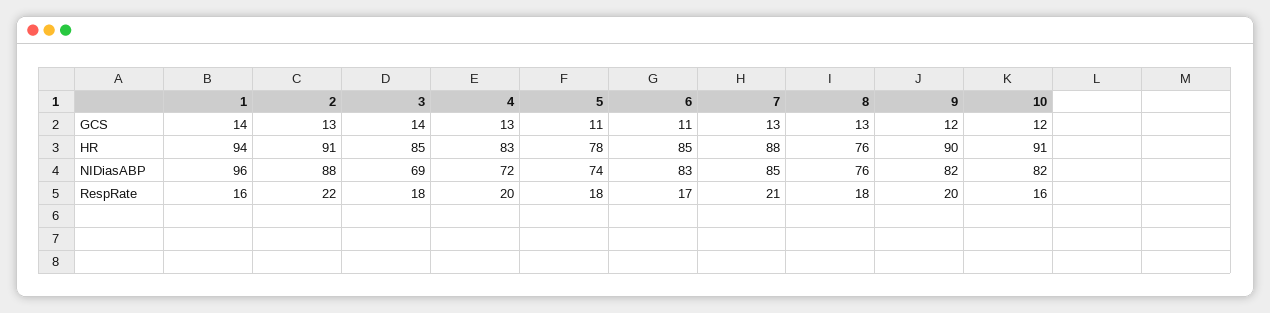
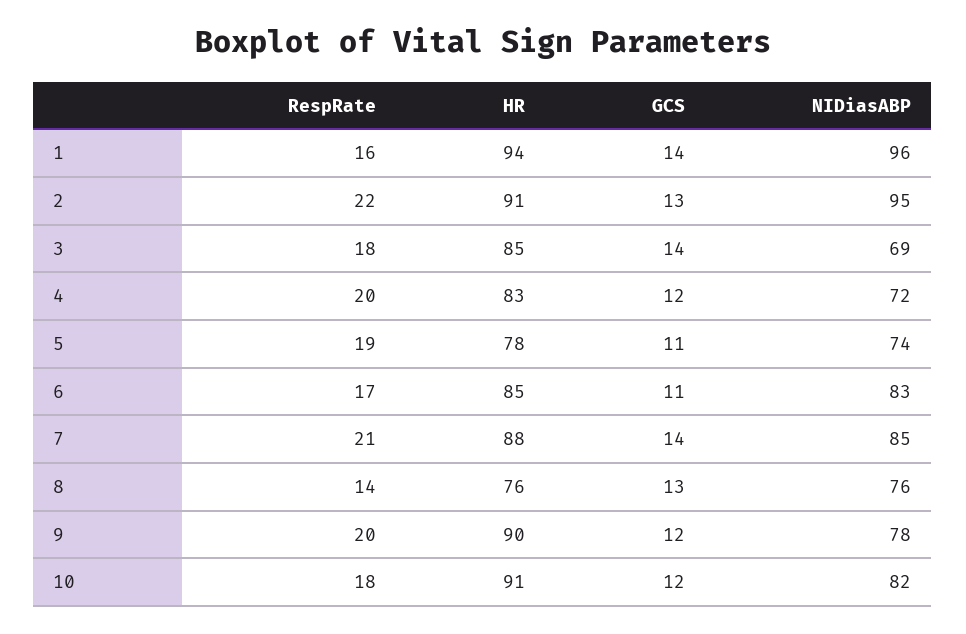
  {
    "1": {
      "GCS": 14,
      "HR": 94,
      "NIDiasABP": 96,
      "RespRate": 16
    },
    "2": {
      "GCS": 13,
      "HR": 91,
-     "NIDiasABP": 88,
+     "NIDiasABP": 95,
      "RespRate": 22
    },
    "3": {
      "GCS": 14,
      "HR": 85,
      "NIDiasABP": 69,
      "RespRate": 18
    },
    "4": {
-     "GCS": 13,
+     "GCS": 12,
      "HR": 83,
      "NIDiasABP": 72,
      "RespRate": 20
    },
    "5": {
      "GCS": 11,
      "HR": 78,
      "NIDiasABP": 74,
-     "RespRate": 18
+     "RespRate": 19
    },
    "6": {
      "GCS": 11,
      "HR": 85,
      "NIDiasABP": 83,
      "RespRate": 17
    },
    "7": {
-     "GCS": 13,
+     "GCS": 14,
      "HR": 88,
      "NIDiasABP": 85,
      "RespRate": 21
    },
    "8": {
      "GCS": 13,
      "HR": 76,
      "NIDiasABP": 76,
-     "RespRate": 18
+     "RespRate": 14
    },
    "9": {
      "GCS": 12,
      "HR": 90,
-     "NIDiasABP": 82,
+     "NIDiasABP": 78,
      "RespRate": 20
    },
    "10": {
      "GCS": 12,
      "HR": 91,
      "NIDiasABP": 82,
-     "RespRate": 16
+     "RespRate": 18
    }
  }

